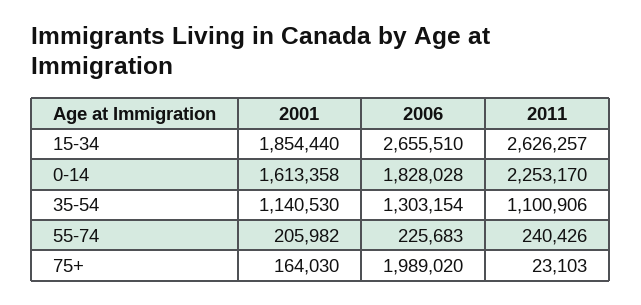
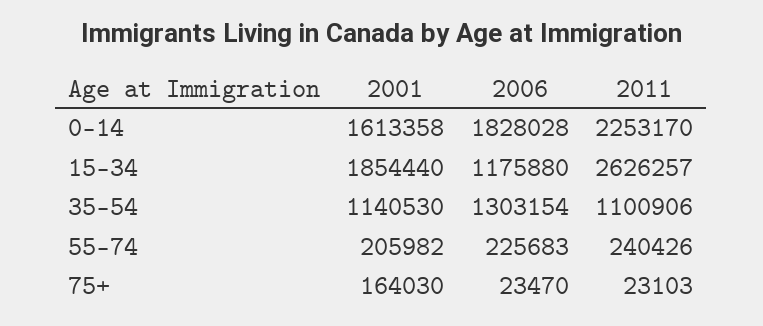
  {
    "2001": {
      "15-34": 1854440,
      "0-14": 1613358,
      "35-54": 1140530,
      "55-74": 205982,
      "75+": 164030
    },
    "2006": {
-     "15-34": 2655510,
+     "15-34": 1175880,
      "0-14": 1828028,
      "35-54": 1303154,
      "55-74": 225683,
-     "75+": 1989020
+     "75+": 23470
    },
    "2011": {
      "15-34": 2626257,
      "0-14": 2253170,
      "35-54": 1100906,
      "55-74": 240426,
      "75+": 23103
    }
  }

